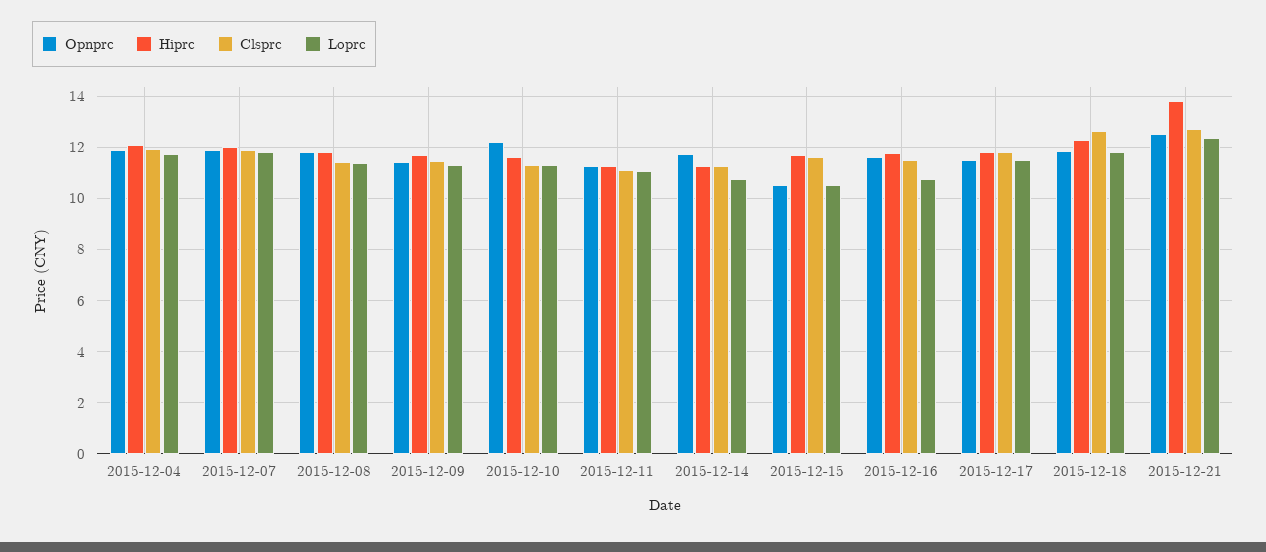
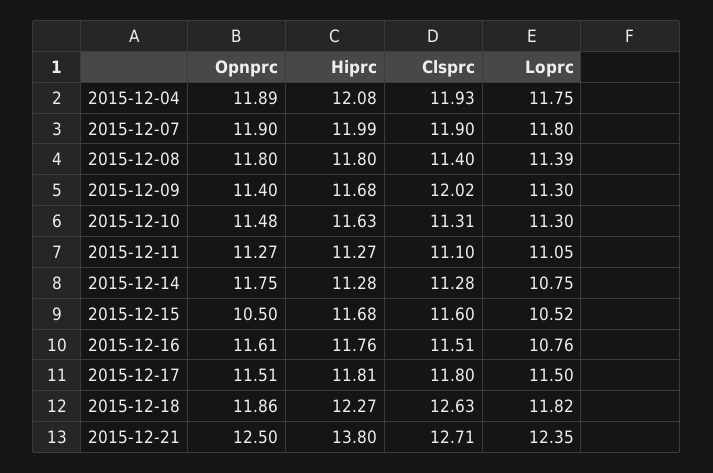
  {
    "Opnprc": {
      "2015-12-04": 11.89,
      "2015-12-07": 11.9,
      "2015-12-08": 11.8,
      "2015-12-09": 11.4,
-     "2015-12-10": 12.25,
+     "2015-12-10": 11.48,
      "2015-12-11": 11.27,
      "2015-12-14": 11.75,
      "2015-12-15": 10.5,
      "2015-12-16": 11.61,
      "2015-12-17": 11.51,
      "2015-12-18": 11.86,
      "2015-12-21": 12.5
    },
    "Hiprc": {
      "2015-12-04": 12.08,
      "2015-12-07": 11.99,
      "2015-12-08": 11.8,
      "2015-12-09": 11.68,
      "2015-12-10": 11.63,
      "2015-12-11": 11.27,
      "2015-12-14": 11.28,
      "2015-12-15": 11.68,
      "2015-12-16": 11.76,
      "2015-12-17": 11.81,
      "2015-12-18": 12.27,
      "2015-12-21": 13.8
    },
    "Clsprc": {
      "2015-12-04": 11.93,
      "2015-12-07": 11.9,
      "2015-12-08": 11.4,
-     "2015-12-09": 11.5,
+     "2015-12-09": 12.02,
      "2015-12-10": 11.31,
      "2015-12-11": 11.1,
      "2015-12-14": 11.28,
      "2015-12-15": 11.6,
      "2015-12-16": 11.51,
      "2015-12-17": 11.8,
      "2015-12-18": 12.63,
      "2015-12-21": 12.71
    },
    "Loprc": {
      "2015-12-04": 11.75,
      "2015-12-07": 11.8,
      "2015-12-08": 11.39,
      "2015-12-09": 11.3,
      "2015-12-10": 11.3,
      "2015-12-11": 11.05,
      "2015-12-14": 10.75,
      "2015-12-15": 10.52,
      "2015-12-16": 10.76,
      "2015-12-17": 11.5,
      "2015-12-18": 11.82,
      "2015-12-21": 12.35
    }
  }

